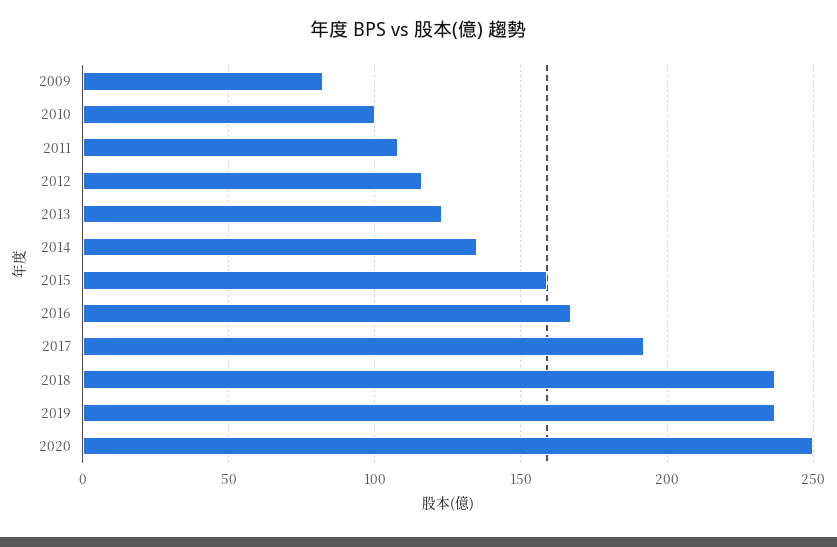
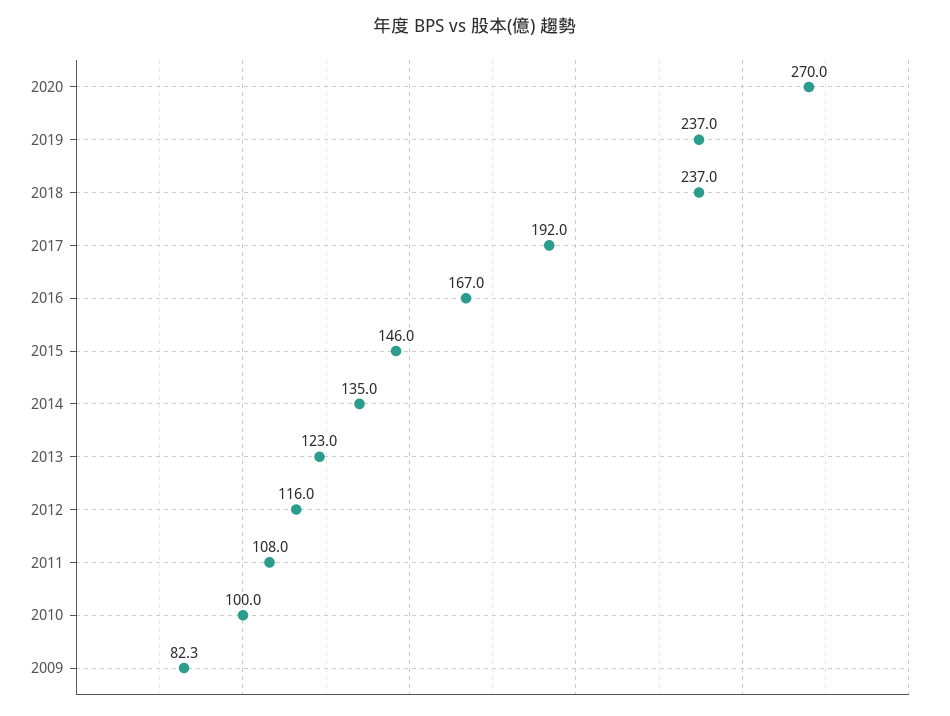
  {
    "2009": 82.3,
    "2010": 100,
    "2011": 108,
    "2012": 116,
    "2013": 123,
    "2014": 135,
-   "2015": 160,
+   "2015": 146,
    "2016": 167,
    "2017": 192,
    "2018": 237,
    "2019": 237,
-   "2020": 250
+   "2020": 270
  }

